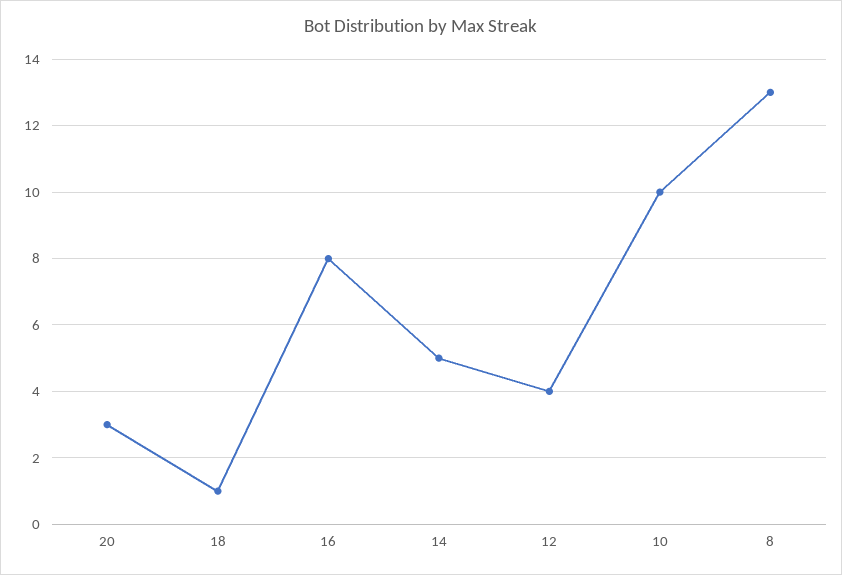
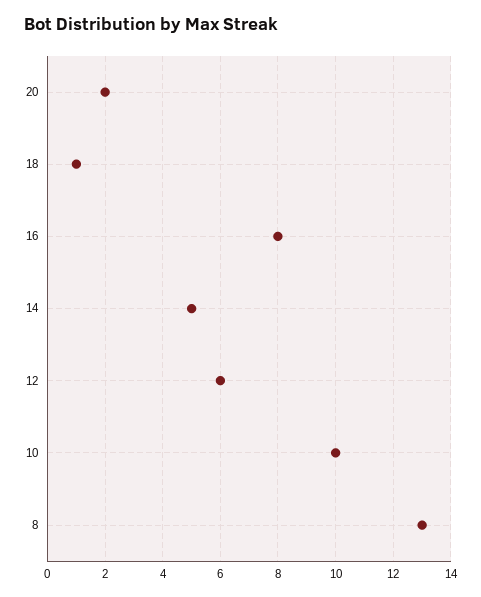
  {
-   "20": 3,
+   "20": 2,
    "18": 1,
    "16": 8,
    "14": 5,
-   "12": 4,
+   "12": 6,
    "10": 10,
    "8": 13
  }

